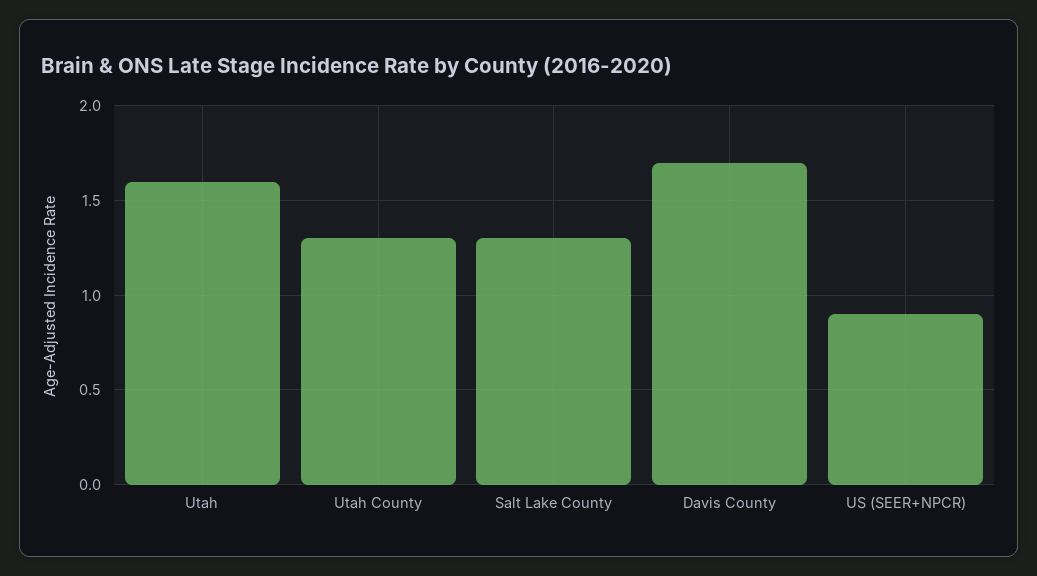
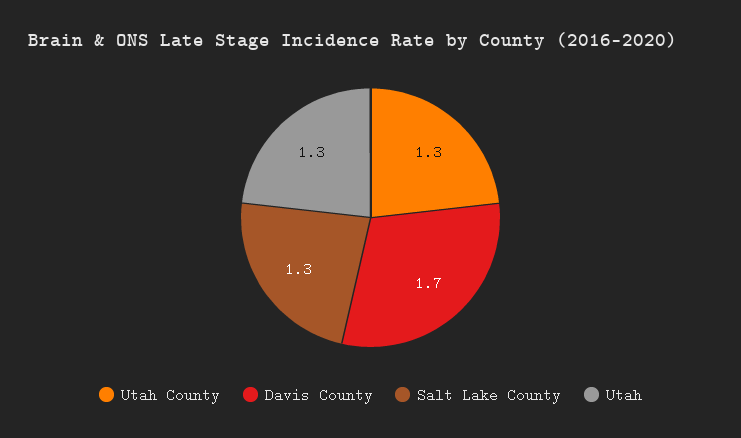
  {
-   "Utah": 1.6,
+   "Utah": 1.3,
    "Utah County": 1.3,
    "Salt Lake County": 1.3,
-   "Davis County": 1.7,
+   "Davis County": 1.7
-   "US (SEER+NPCR)": 0.9
  }

